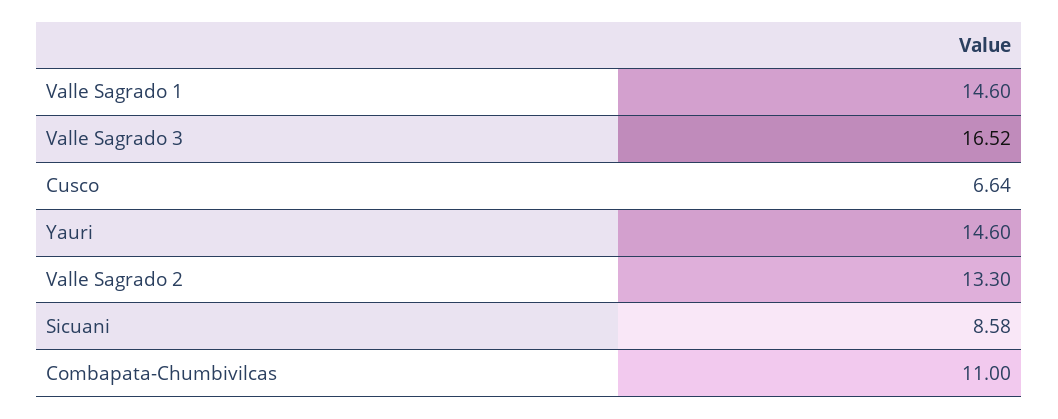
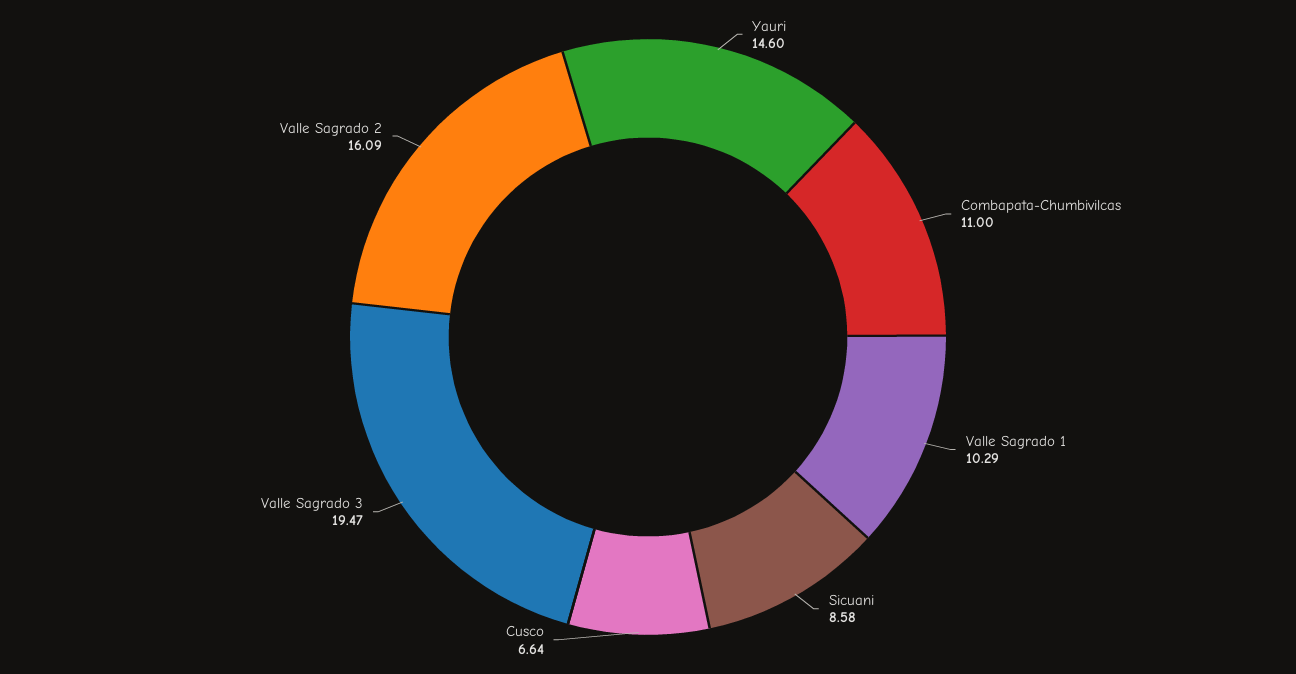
  {
-   "Valle Sagrado 1": 14.6,
+   "Valle Sagrado 1": 10.29,
-   "Valle Sagrado 3": 16.52,
+   "Valle Sagrado 3": 19.47,
    "Cusco": 6.64,
    "Yauri": 14.6,
-   "Valle Sagrado 2": 13.3,
+   "Valle Sagrado 2": 16.09,
    "Sicuani": 8.58,
    "Combapata-Chumbivilcas": 11
  }

